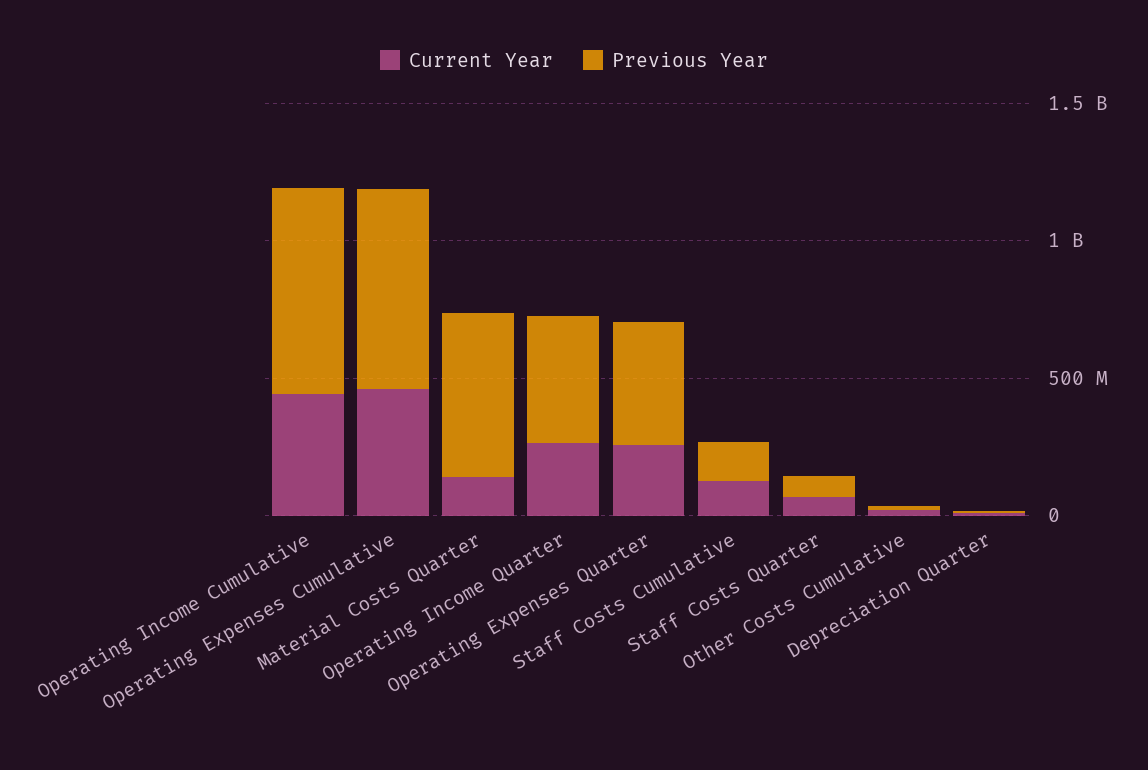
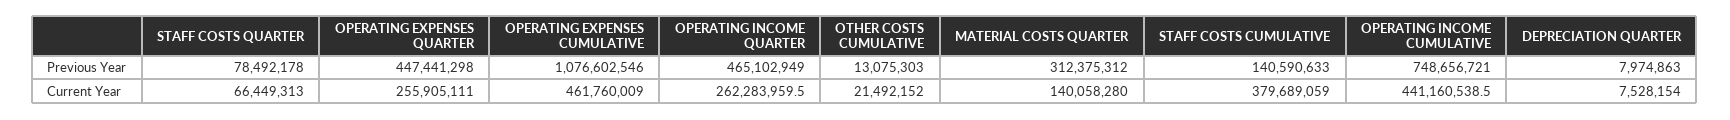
  {
    "Current Year": {
      "Operating Income Cumulative": 441160538.5,
      "Operating Expenses Cumulative": 461760009,
      "Material Costs Quarter": 140058280,
      "Operating Income Quarter": 262283959.5,
      "Operating Expenses Quarter": 255905111,
-     "Staff Costs Cumulative": 100000000,
+     "Staff Costs Cumulative": 379689059,
      "Staff Costs Quarter": 66449313,
      "Other Costs Cumulative": 21492152,
      "Depreciation Quarter": 7528154
    },
    "Previous Year": {
      "Operating Income Cumulative": 748656721,
-     "Operating Expenses Cumulative": 700000000,
+     "Operating Expenses Cumulative": 1076602546,
-     "Material Costs Quarter": 600000000,
+     "Material Costs Quarter": 312375312,
      "Operating Income Quarter": 465102949,
      "Operating Expenses Quarter": 447441298,
      "Staff Costs Cumulative": 140590633,
      "Staff Costs Quarter": 78492178,
      "Other Costs Cumulative": 13075303,
      "Depreciation Quarter": 7974863
    }
  }

